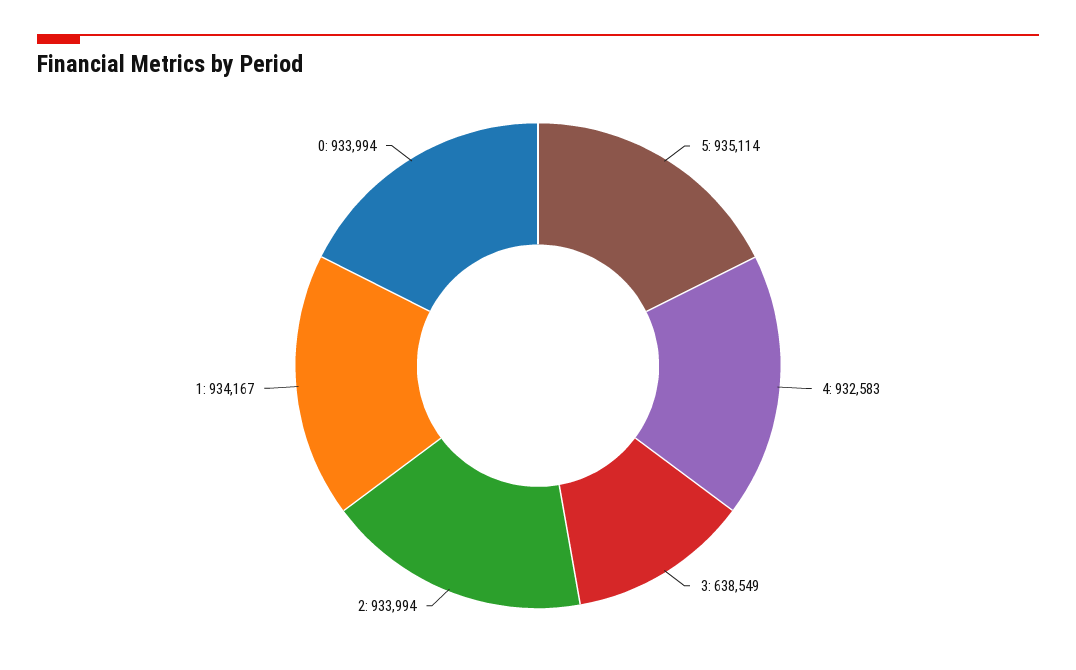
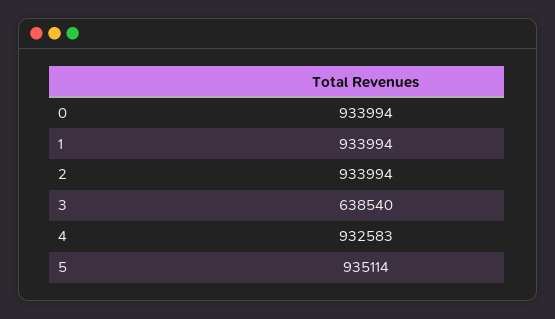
  {
    "5": 935114,
    "4": 932583,
-   "3": 638549,
+   "3": 638540,
    "2": 933994,
-   "1": 934167,
+   "1": 933994,
    "0": 933994
  }

